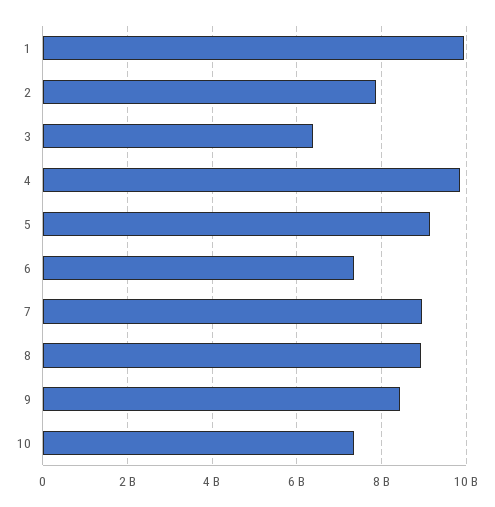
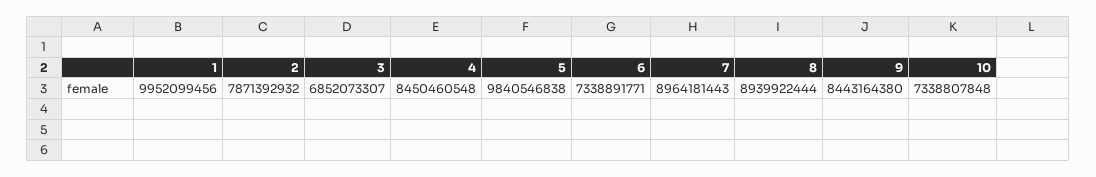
  {
    "1": 9952099456,
    "2": 7871392932,
-   "3": 6400000000,
+   "3": 6852073307,
-   "4": 9800000000,
+   "4": 8450460548,
-   "5": 9200000000,
+   "5": 9840546838,
    "6": 7338891771,
    "7": 8964181443,
    "8": 8939922444,
    "9": 8443164380,
    "10": 7338807848
  }

